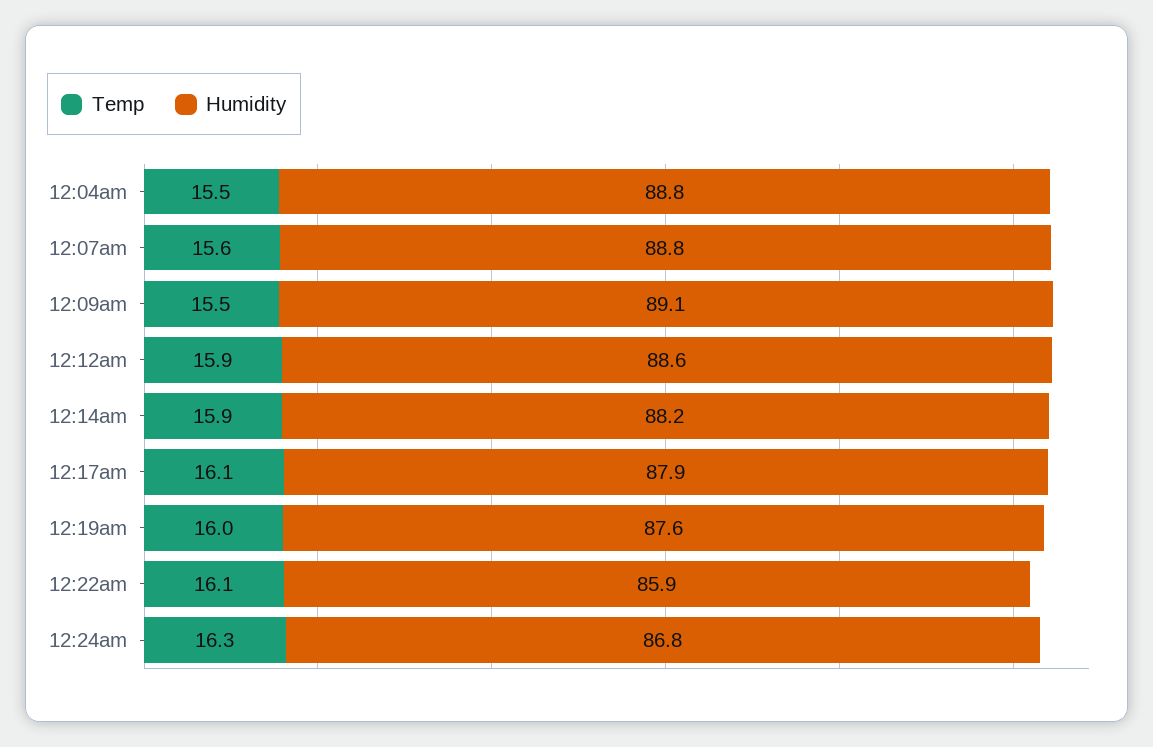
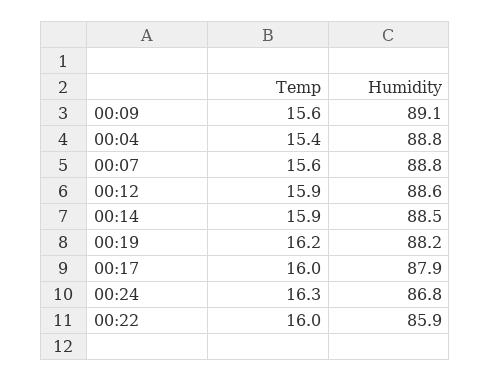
  {
    "Temp": {
-     "12:04am": 15.5,
+     "12:04am": 15.4,
      "12:07am": 15.6,
-     "12:09am": 15.5,
+     "12:09am": 15.6,
      "12:12am": 15.9,
      "12:14am": 15.9,
-     "12:17am": 16.1,
+     "12:17am": 16,
-     "12:19am": 16,
+     "12:19am": 16.2,
-     "12:22am": 16.1,
+     "12:22am": 16,
      "12:24am": 16.3
    },
    "Humidity": {
      "12:04am": 88.8,
      "12:07am": 88.8,
      "12:09am": 89.1,
      "12:12am": 88.6,
-     "12:14am": 88.2,
+     "12:14am": 88.5,
      "12:17am": 87.9,
-     "12:19am": 87.6,
+     "12:19am": 88.2,
      "12:22am": 85.9,
      "12:24am": 86.8
    }
  }

